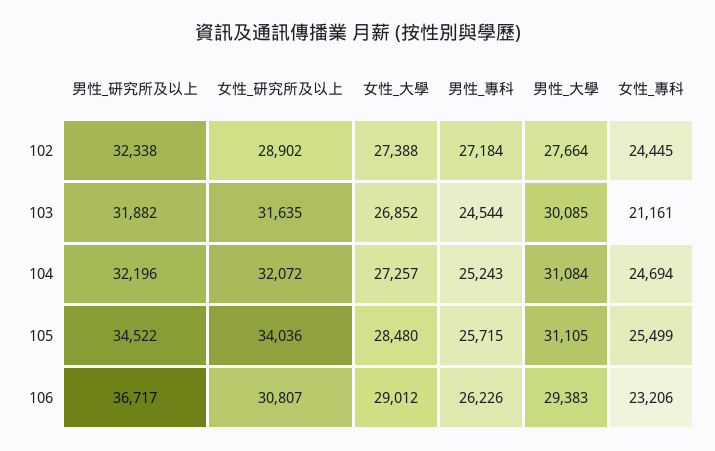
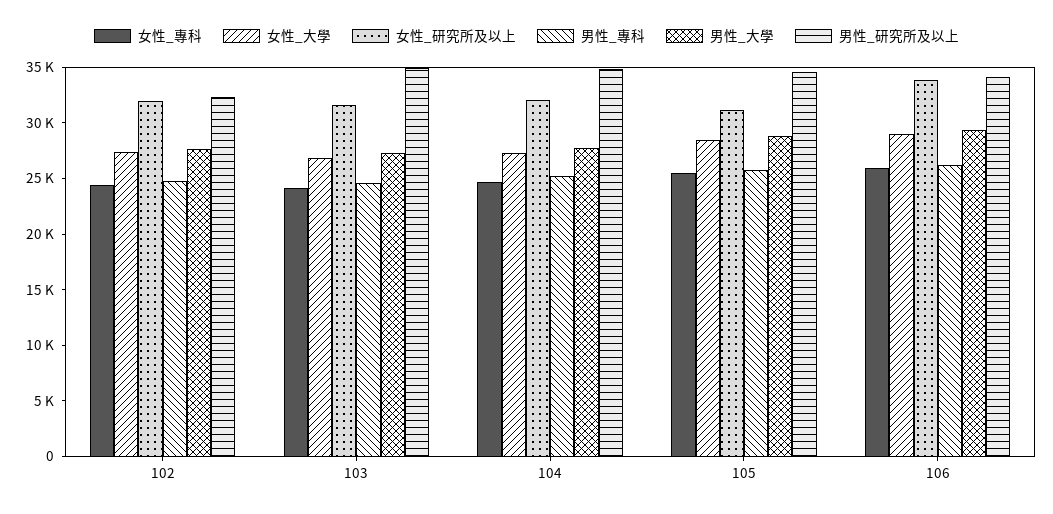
  {
    "男性_研究所及以上": {
      "102": 32338,
-     "103": 31882,
+     "103": 35000,
-     "104": 32196,
+     "104": 35000,
      "105": 34522,
-     "106": 36717
+     "106": 34000
    },
    "女性_研究所及以上": {
-     "102": 28902,
+     "102": 32000,
      "103": 31635,
      "104": 32072,
-     "105": 34036,
+     "105": 31000,
-     "106": 30807
+     "106": 34000
    },
    "女性_大學": {
      "102": 27388,
      "103": 26852,
      "104": 27257,
      "105": 28480,
      "106": 29012
    },
    "男性_專科": {
-     "102": 27184,
+     "102": 25000,
      "103": 24544,
      "104": 25243,
      "105": 25715,
      "106": 26226
    },
    "男性_大學": {
      "102": 27664,
-     "103": 30085,
+     "103": 27000,
-     "104": 31084,
+     "104": 28000,
-     "105": 31105,
+     "105": 29000,
      "106": 29383
    },
    "女性_專科": {
      "102": 24445,
-     "103": 21161,
+     "103": 24000,
      "104": 24694,
      "105": 25499,
-     "106": 23206
+     "106": 26000
    }
  }

